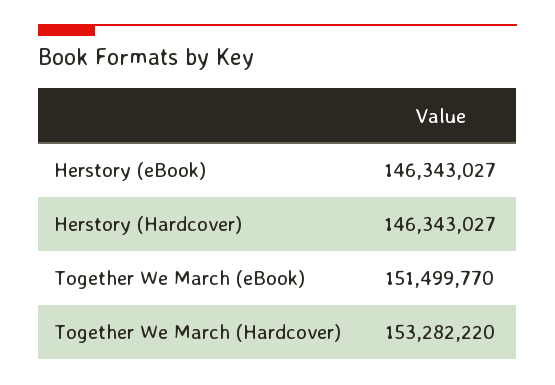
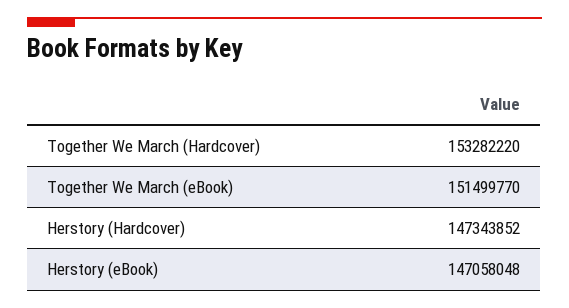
  {
-   "Herstory (eBook)": 146343027,
+   "Herstory (eBook)": 147058048,
-   "Herstory (Hardcover)": 146343027,
+   "Herstory (Hardcover)": 147343852,
    "Together We March (eBook)": 151499770,
    "Together We March (Hardcover)": 153282220
  }

